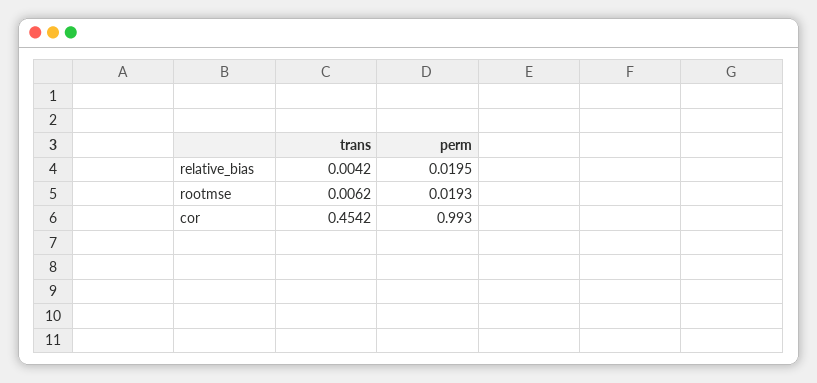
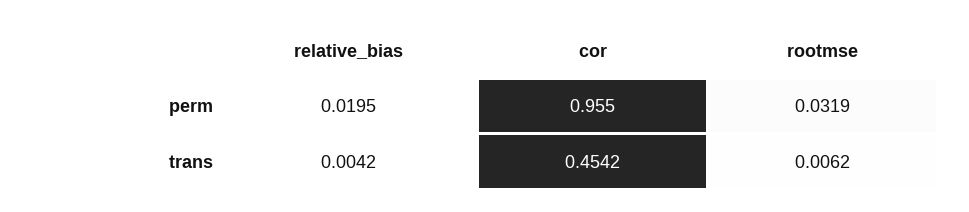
  {
    "trans": {
      "relative_bias": 0.0042,
      "rootmse": 0.0062,
      "cor": 0.4542
    },
    "perm": {
      "relative_bias": 0.0195,
-     "rootmse": 0.0193,
+     "rootmse": 0.0319,
-     "cor": 0.993
+     "cor": 0.955
    }
  }

